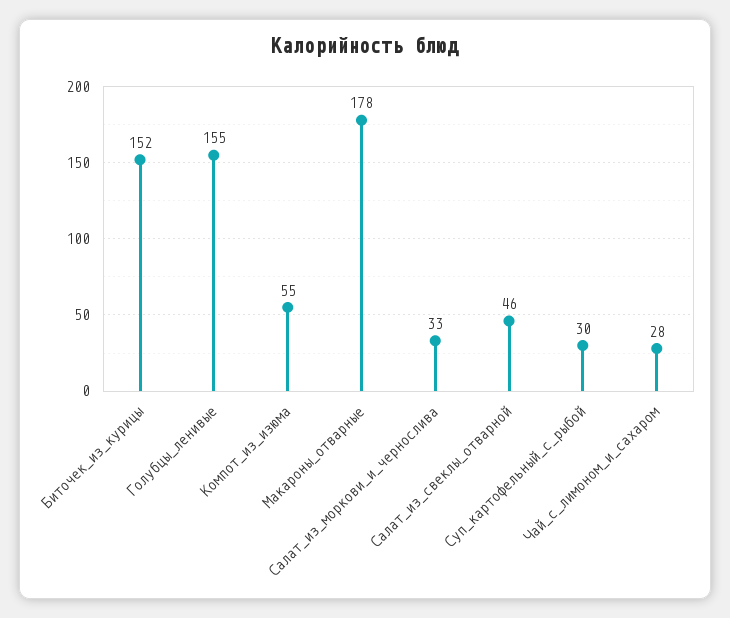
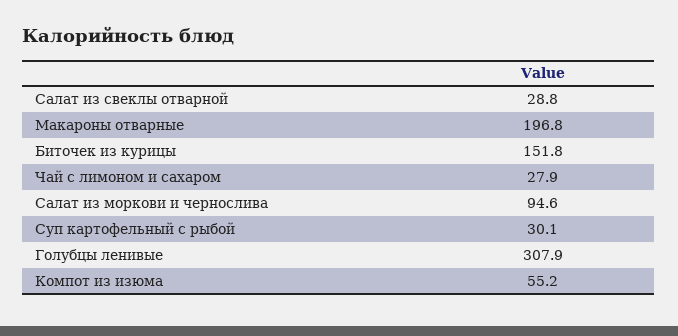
  {
    "Биточек_из_курицы": 151.8,
-   "Голубцы_ленивые": 155,
+   "Голубцы_ленивые": 307.9,
    "Компот_из_изюма": 55.2,
-   "Макароны_отварные": 178,
+   "Макароны_отварные": 196.8,
-   "Салат_из_моркови_и_чернослива": 33,
+   "Салат_из_моркови_и_чернослива": 94.6,
-   "Салат_из_свеклы_отварной": 46,
+   "Салат_из_свеклы_отварной": 28.8,
    "Суп_картофельный_с_рыбой": 30.1,
    "Чай_с_лимоном_и_сахаром": 27.9
  }

